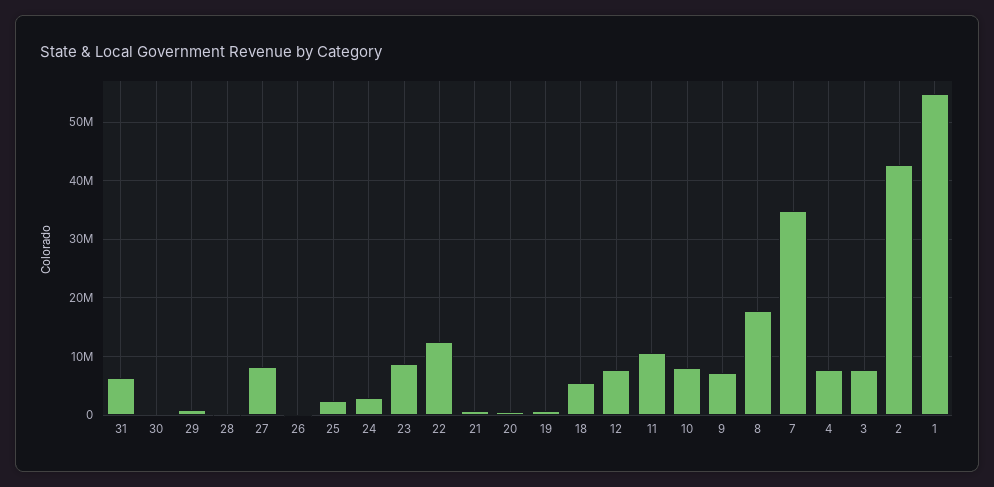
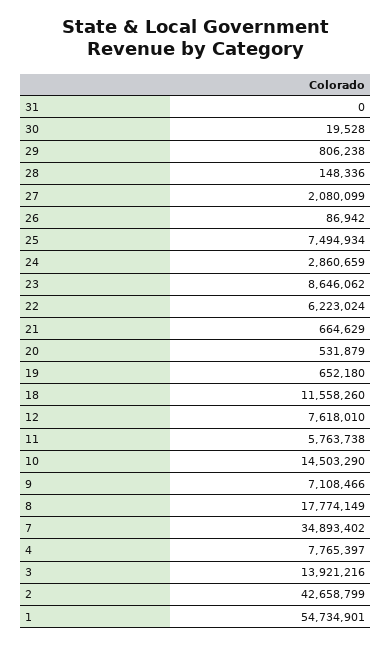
  {
-   "31": 6000000,
+   "31": 0,
    "30": 19528,
    "29": 806238,
    "28": 148336,
-   "27": 8000000,
+   "27": 2080099,
    "26": 86942,
-   "25": 2000000,
+   "25": 7494934,
    "24": 2860659,
    "23": 8646062,
-   "22": 12000000,
+   "22": 6223024,
    "21": 664629,
    "20": 531879,
    "19": 652180,
-   "18": 6000000,
+   "18": 11558260,
    "12": 7618010,
-   "11": 10000000,
+   "11": 5763738,
-   "10": 8000000,
+   "10": 14503290,
    "9": 7108466,
    "8": 17774149,
    "7": 34893402,
    "4": 7765397,
-   "3": 8000000,
+   "3": 13921216,
    "2": 42658799,
    "1": 54734901
  }

